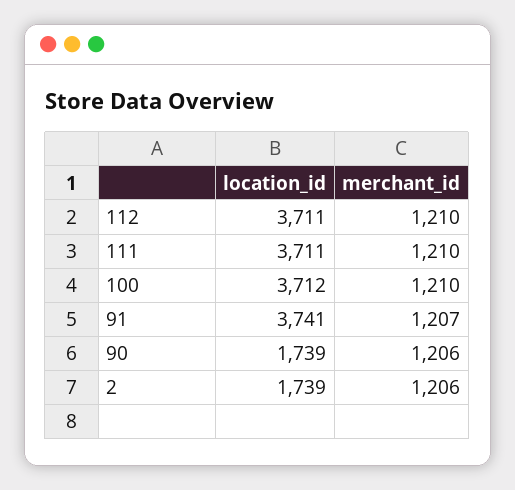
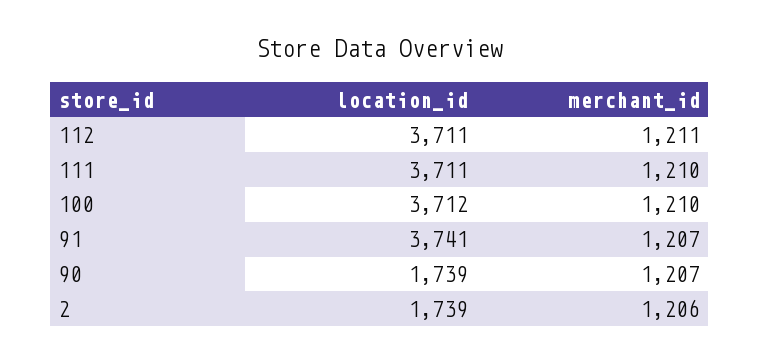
  {
    "location_id": {
      "112": 3711,
      "111": 3711,
      "100": 3712,
      "91": 3741,
      "90": 1739,
      "2": 1739
    },
    "merchant_id": {
-     "112": 1210,
+     "112": 1211,
      "111": 1210,
      "100": 1210,
      "91": 1207,
-     "90": 1206,
+     "90": 1207,
      "2": 1206
    }
  }

